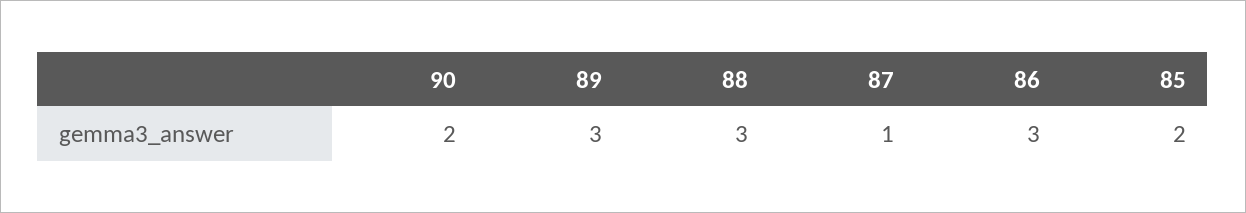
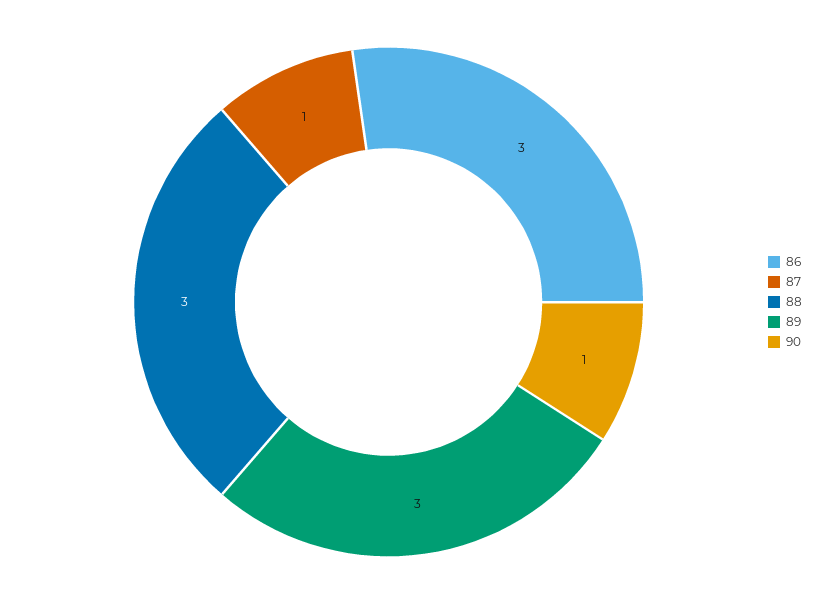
  {
-   "90": 2,
+   "90": 1,
    "89": 3,
    "88": 3,
    "87": 1,
-   "86": 3,
+   "86": 3
-   "85": 2
  }

